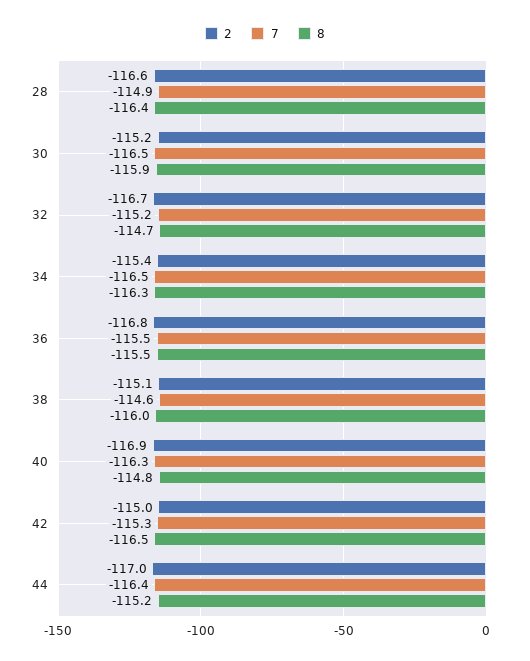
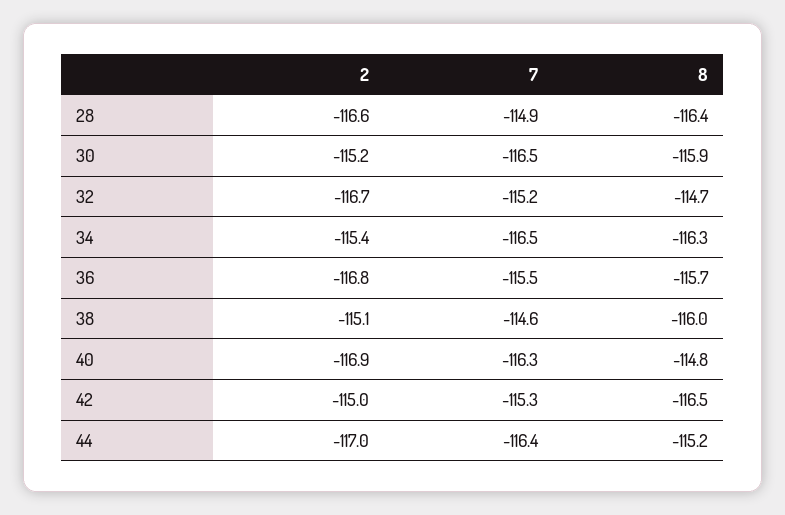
  {
    "2": {
      "28": -116.6,
      "30": -115.2,
      "32": -116.7,
      "34": -115.4,
      "36": -116.8,
      "38": -115.1,
      "40": -116.9,
      "42": -115,
      "44": -117
    },
    "7": {
      "28": -114.9,
      "30": -116.5,
      "32": -115.2,
      "34": -116.5,
      "36": -115.5,
      "38": -114.6,
      "40": -116.3,
      "42": -115.3,
      "44": -116.4
    },
    "8": {
      "28": -116.4,
      "30": -115.9,
      "32": -114.7,
      "34": -116.3,
-     "36": -115.5,
+     "36": -115.7,
      "38": -116,
      "40": -114.8,
      "42": -116.5,
      "44": -115.2
    }
  }

